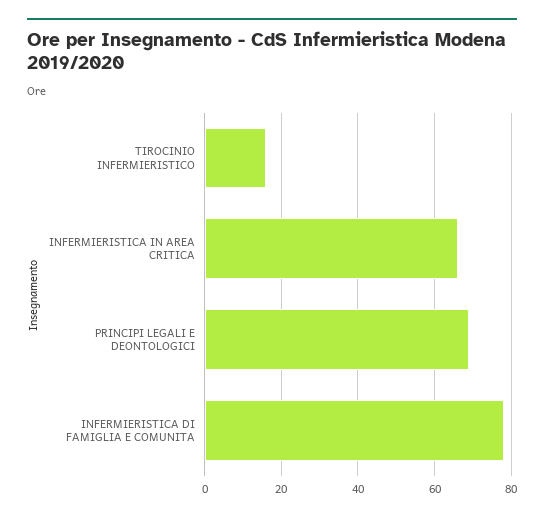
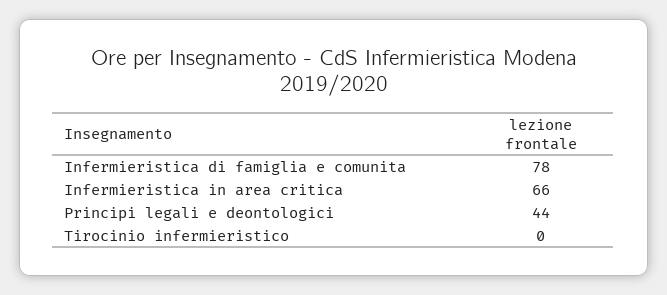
  {
-   "TIROCINIO INFERMIERISTICO": 15,
+   "TIROCINIO INFERMIERISTICO": 0,
    "INFERMIERISTICA IN AREA CRITICA": 66,
-   "PRINCIPI LEGALI E DEONTOLOGICI": 70,
+   "PRINCIPI LEGALI E DEONTOLOGICI": 44,
    "INFERMIERISTICA DI FAMIGLIA E COMUNITA": 78
  }

